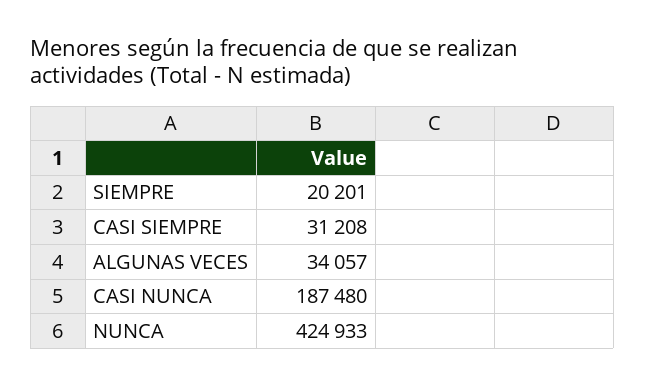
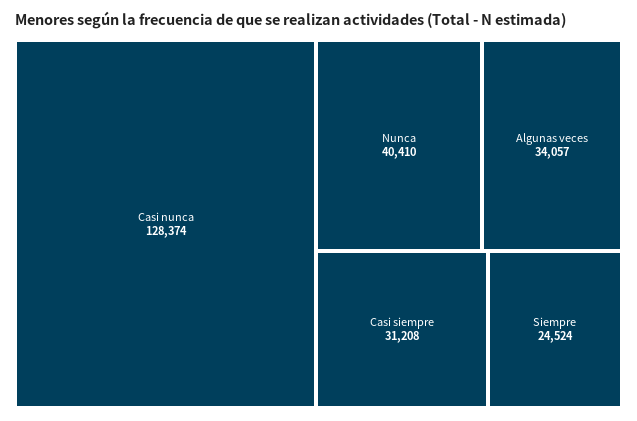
  {
-   "SIEMPRE": 20201,
+   "SIEMPRE": 24524,
    "CASI SIEMPRE": 31208,
    "ALGUNAS VECES": 34057,
-   "CASI NUNCA": 187480,
+   "CASI NUNCA": 128374,
-   "NUNCA": 424933
+   "NUNCA": 40410
  }

